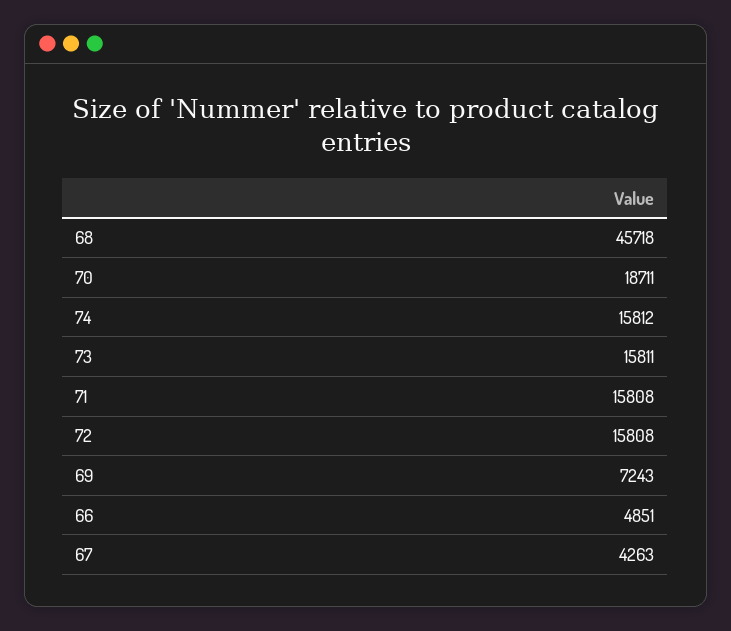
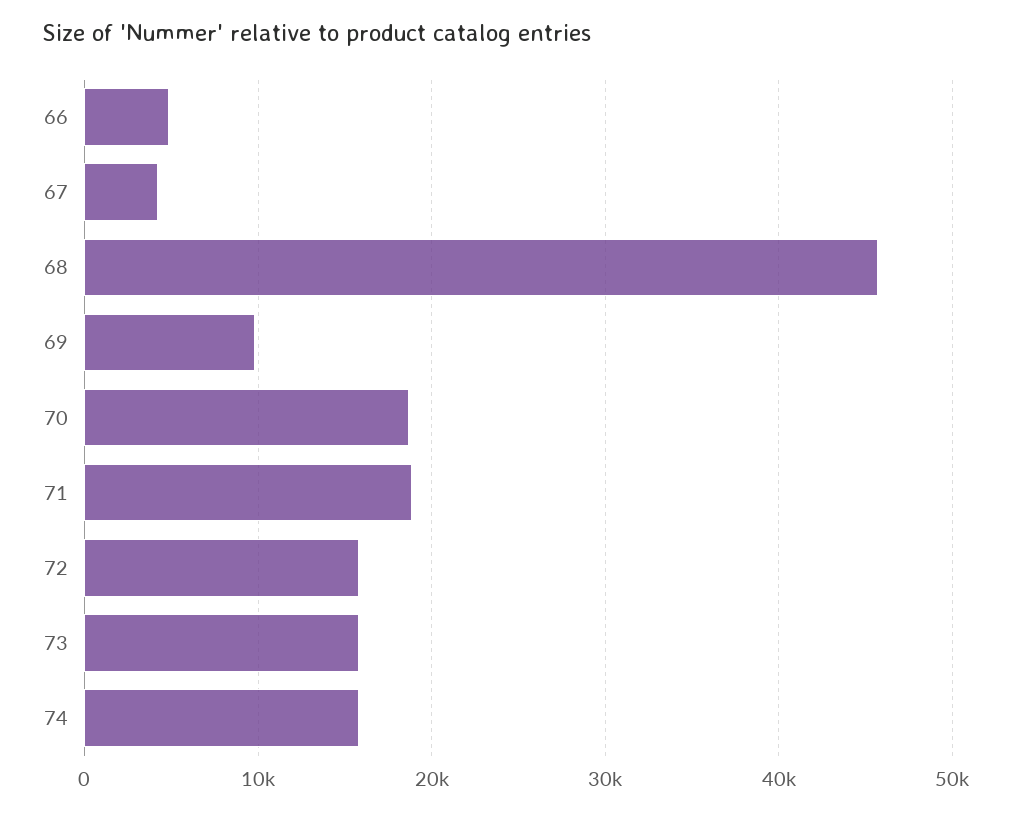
  {
    "68": 45718,
    "70": 18711,
    "74": 15812,
    "73": 15811,
-   "71": 15808,
+   "71": 19000,
    "72": 15808,
-   "69": 7243,
+   "69": 10000,
    "66": 4851,
    "67": 4263
  }

